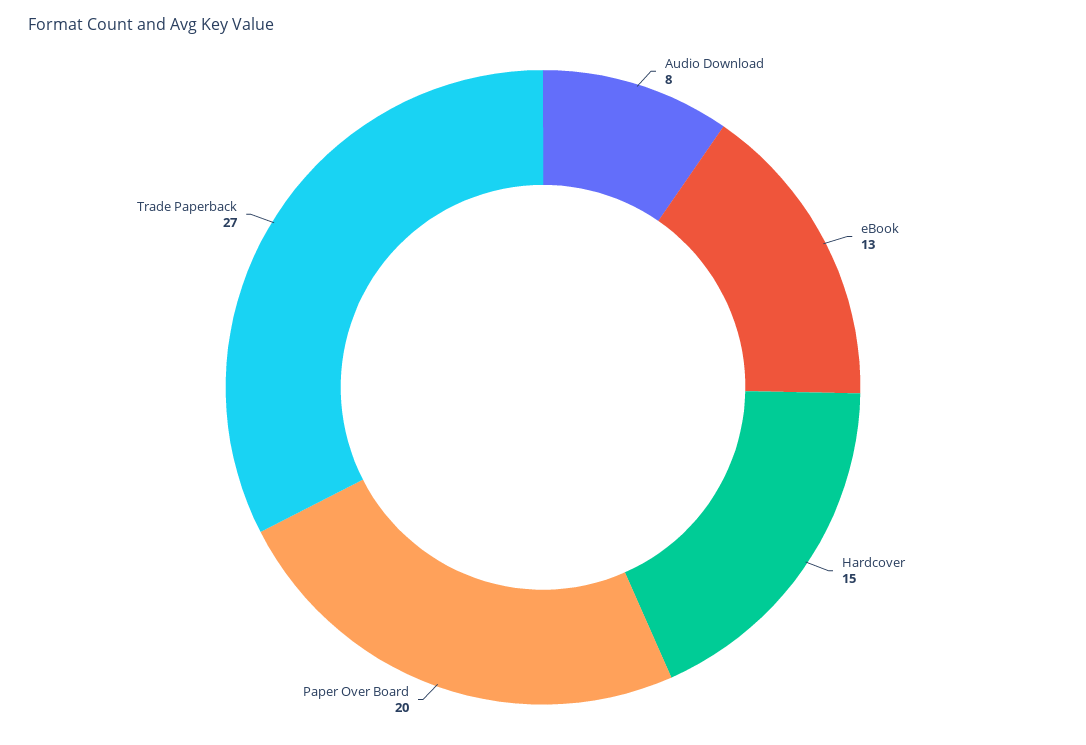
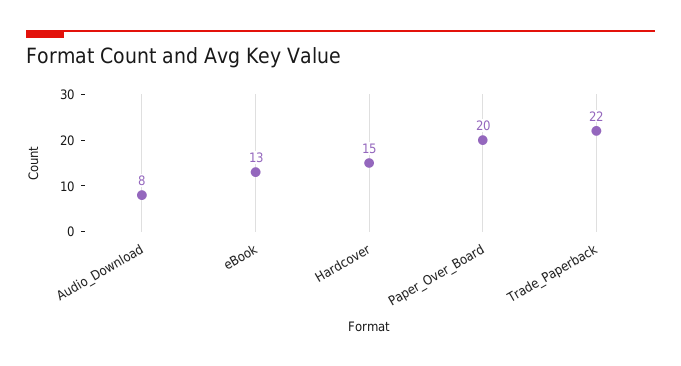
  {
    "Audio Download": 8,
    "eBook": 13,
    "Hardcover": 15,
    "Paper Over Board": 20,
-   "Trade Paperback": 27
+   "Trade Paperback": 22
  }

